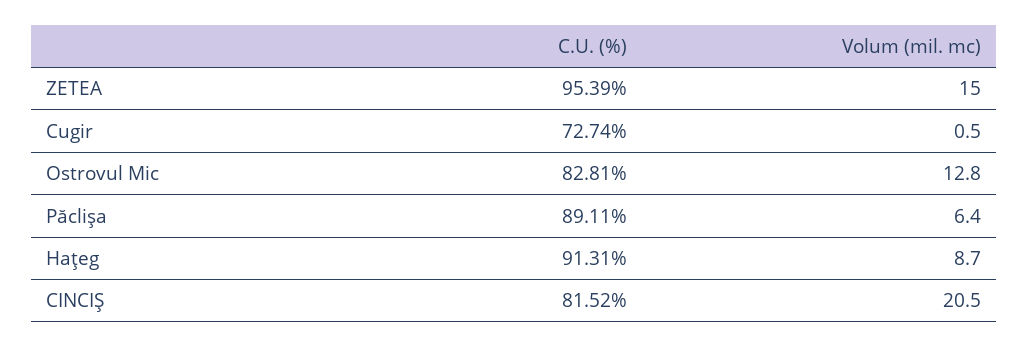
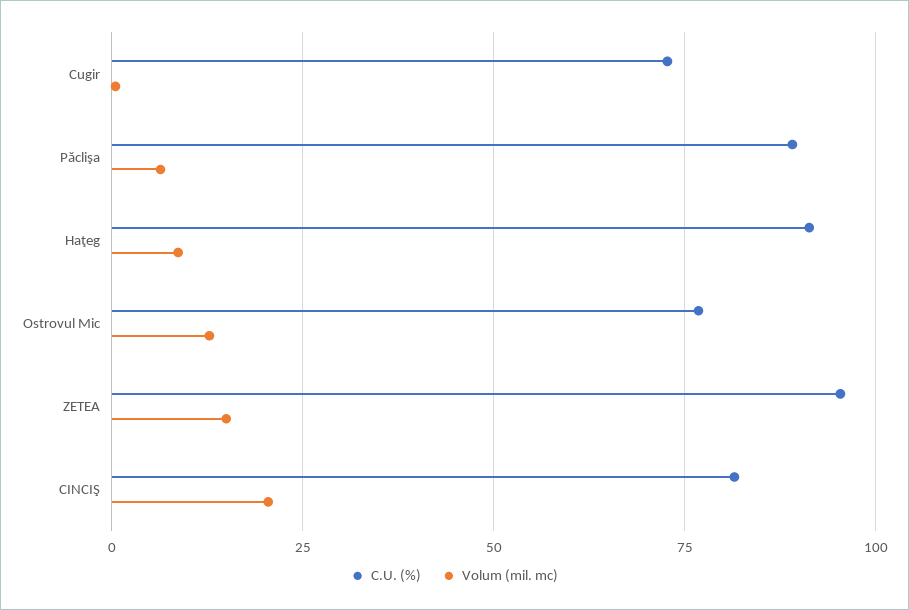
  {
    "C.U. (%)": {
      "ZETEA": 95.39,
      "Cugir": 72.74,
-     "Ostrovul Mic": 82.81,
+     "Ostrovul Mic": 77.5,
      "Păclişa": 89.11,
      "Haţeg": 91.31,
      "CINCIŞ": 81.52
    },
    "Volum (mil. mc)": {
      "ZETEA": 15,
      "Cugir": 0.5,
      "Ostrovul Mic": 12.8,
      "Păclişa": 6.4,
      "Haţeg": 8.7,
      "CINCIŞ": 20.5
    }
  }

